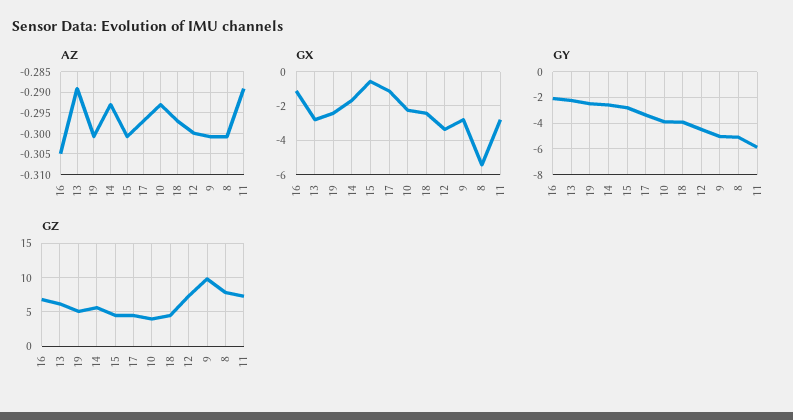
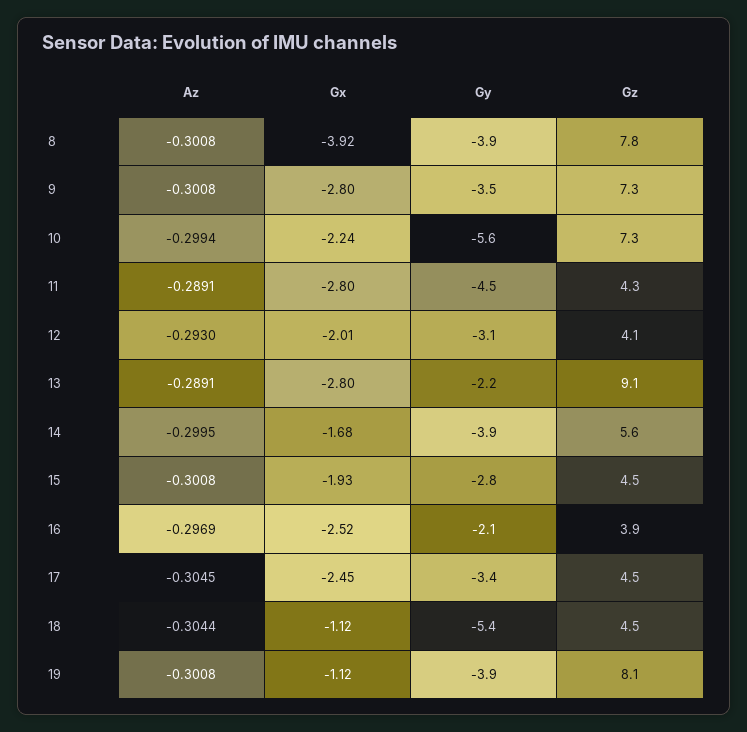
  {
    "AZ": {
-     "16": -0.305,
+     "16": -0.2969,
      "13": -0.2891,
      "19": -0.3008,
-     "14": -0.2925,
+     "14": -0.2995,
      "15": -0.3008,
-     "17": -0.2975,
+     "17": -0.3045,
-     "10": -0.2925,
+     "10": -0.2994,
-     "18": -0.2975,
+     "18": -0.3044,
-     "12": -0.3,
+     "12": -0.293,
      "9": -0.3008,
      "8": -0.3008,
      "11": -0.2891
    },
    "GX": {
-     "16": -1,
+     "16": -2.52,
      "13": -2.8,
-     "19": -2.5,
+     "19": -1.12,
      "14": -1.68,
-     "15": -0.5,
+     "15": -1.93,
-     "17": -1,
+     "17": -2.45,
      "10": -2.24,
-     "18": -2.5,
+     "18": -1.12,
-     "12": -3.5,
+     "12": -2.01,
      "9": -2.8,
-     "8": -5.5,
+     "8": -3.92,
      "11": -2.8
    },
    "GY": {
      "16": -2.1,
      "13": -2.2,
-     "19": -2.5,
+     "19": -3.9,
-     "14": -2.5,
+     "14": -3.9,
      "15": -2.8,
      "17": -3.4,
-     "10": -4,
+     "10": -5.6,
-     "18": -4,
+     "18": -5.4,
-     "12": -4.5,
+     "12": -3.1,
-     "9": -5,
+     "9": -3.5,
-     "8": -5,
+     "8": -3.9,
-     "11": -6
+     "11": -4.5
    },
    "GZ": {
-     "16": 7,
+     "16": 3.9,
-     "13": 6,
+     "13": 9.1,
-     "19": 5,
+     "19": 8.1,
      "14": 5.6,
      "15": 4.5,
      "17": 4.5,
-     "10": 4,
+     "10": 7.3,
      "18": 4.5,
-     "12": 7,
+     "12": 4.1,
-     "9": 10,
+     "9": 7.3,
      "8": 7.8,
-     "11": 7
+     "11": 4.3
    }
  }

